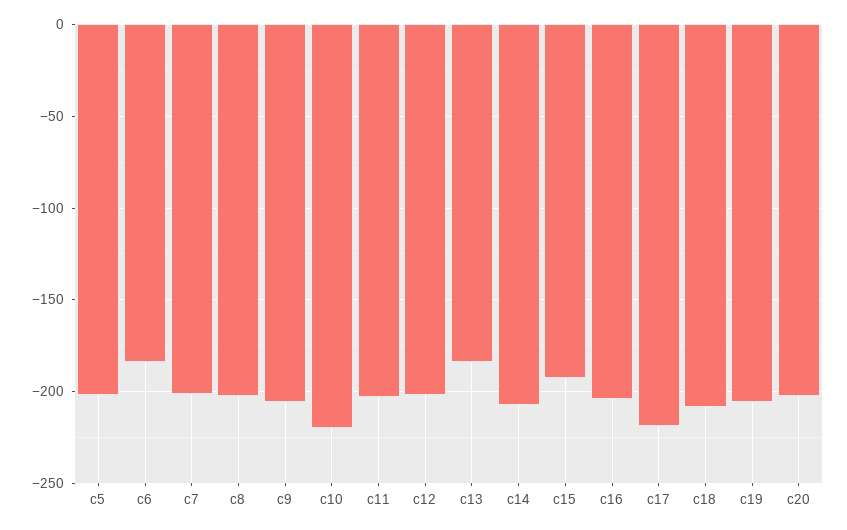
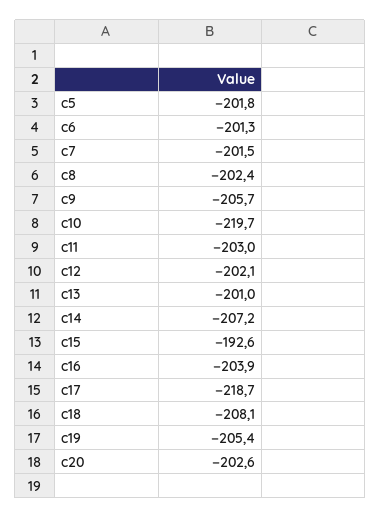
  {
    "c5": -201.8,
-   "c6": -185,
+   "c6": -201.3,
    "c7": -201.5,
    "c8": -202.4,
    "c9": -205.7,
    "c10": -219.7,
    "c11": -203,
    "c12": -202.1,
-   "c13": -185,
+   "c13": -201,
    "c14": -207.2,
    "c15": -192.6,
    "c16": -203.9,
    "c17": -218.7,
    "c18": -208.1,
    "c19": -205.4,
    "c20": -202.6
  }

